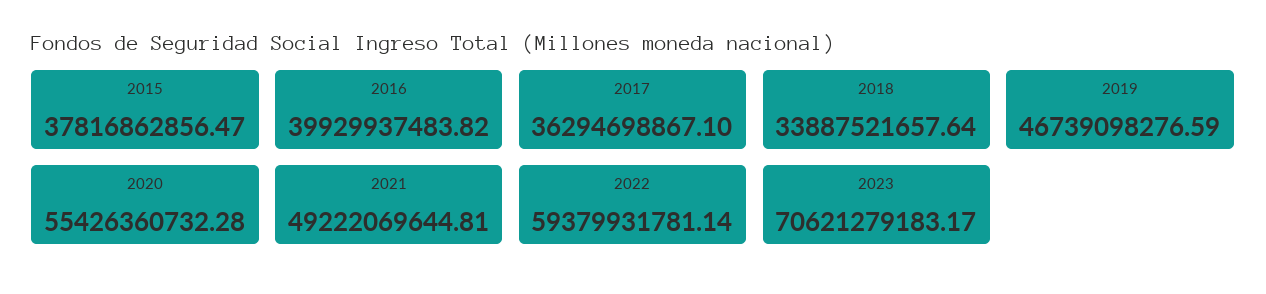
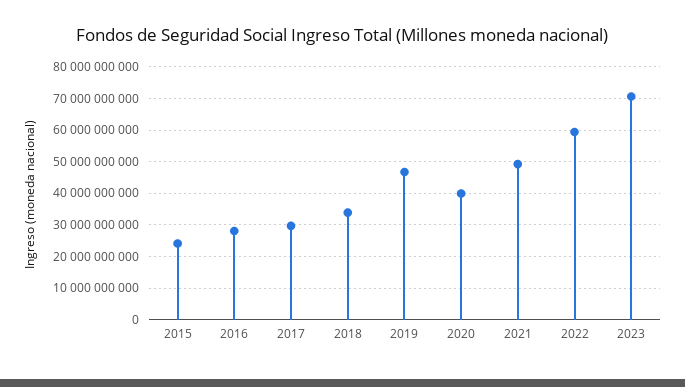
  {
-   "2015": 37816862856.47,
+   "2015": 24000000000,
-   "2016": 39929937483.82,
+   "2016": 28000000000,
-   "2017": 36294698867.1,
+   "2017": 30000000000,
    "2018": 33887521657.64,
    "2019": 46739098276.59,
-   "2020": 55426360732.28,
+   "2020": 40000000000,
    "2021": 49222069644.81,
    "2022": 59379931781.14,
    "2023": 70621279183.17
  }

